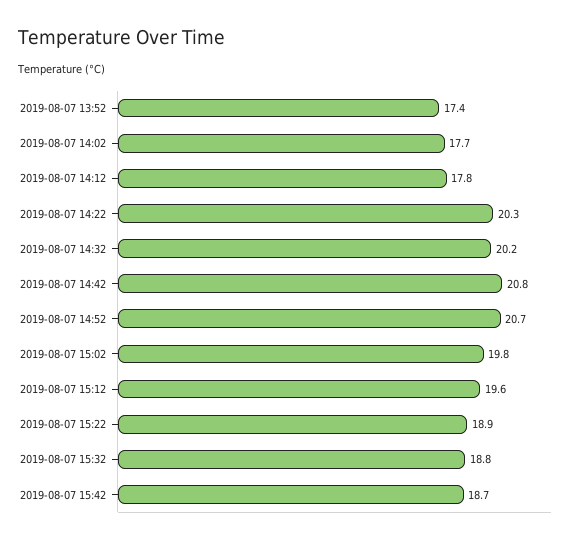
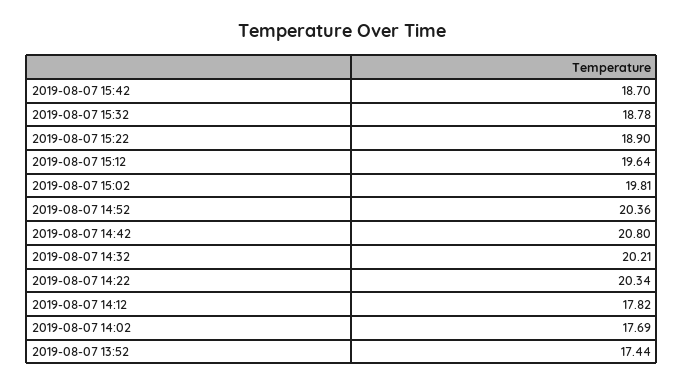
  {
    "2019-08-07 13:52": 17.44,
    "2019-08-07 14:02": 17.69,
    "2019-08-07 14:12": 17.82,
    "2019-08-07 14:22": 20.34,
    "2019-08-07 14:32": 20.21,
    "2019-08-07 14:42": 20.8,
-   "2019-08-07 14:52": 20.7,
+   "2019-08-07 14:52": 20.36,
    "2019-08-07 15:02": 19.81,
    "2019-08-07 15:12": 19.64,
    "2019-08-07 15:22": 18.9,
    "2019-08-07 15:32": 18.78,
    "2019-08-07 15:42": 18.7
  }

